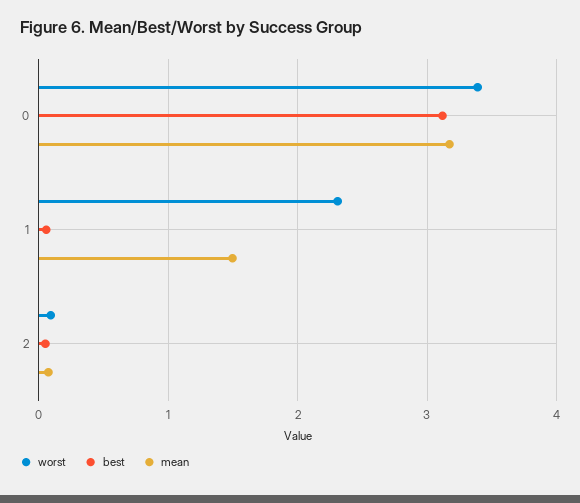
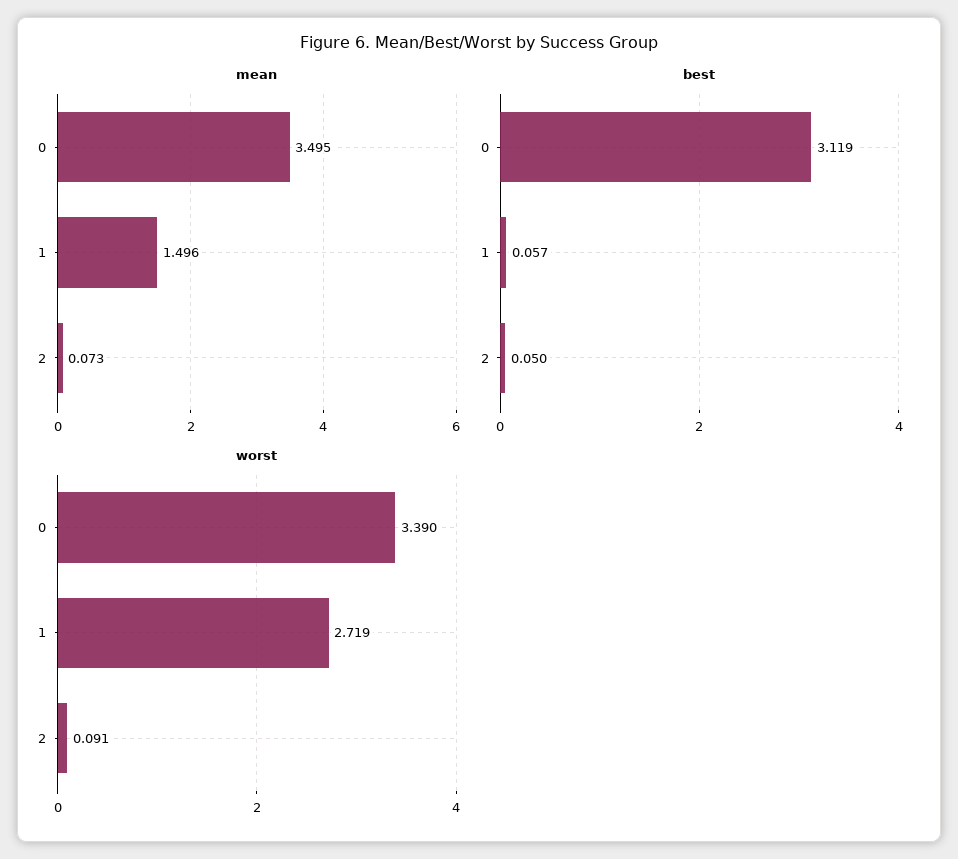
  {
    "worst": {
      "0": 3.39,
-     "1": 2.3,
+     "1": 2.719,
      "2": 0.091
    },
    "best": {
      "0": 3.119,
      "1": 0.057,
      "2": 0.05
    },
    "mean": {
-     "0": 3.2,
+     "0": 3.495,
      "1": 1.496,
      "2": 0.073
    }
  }

